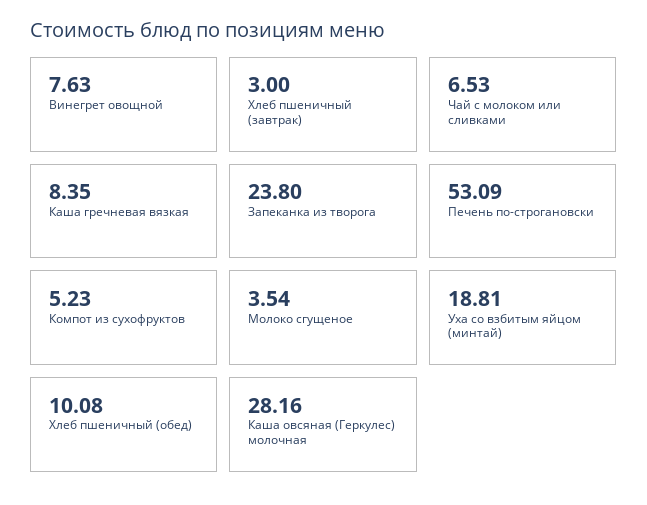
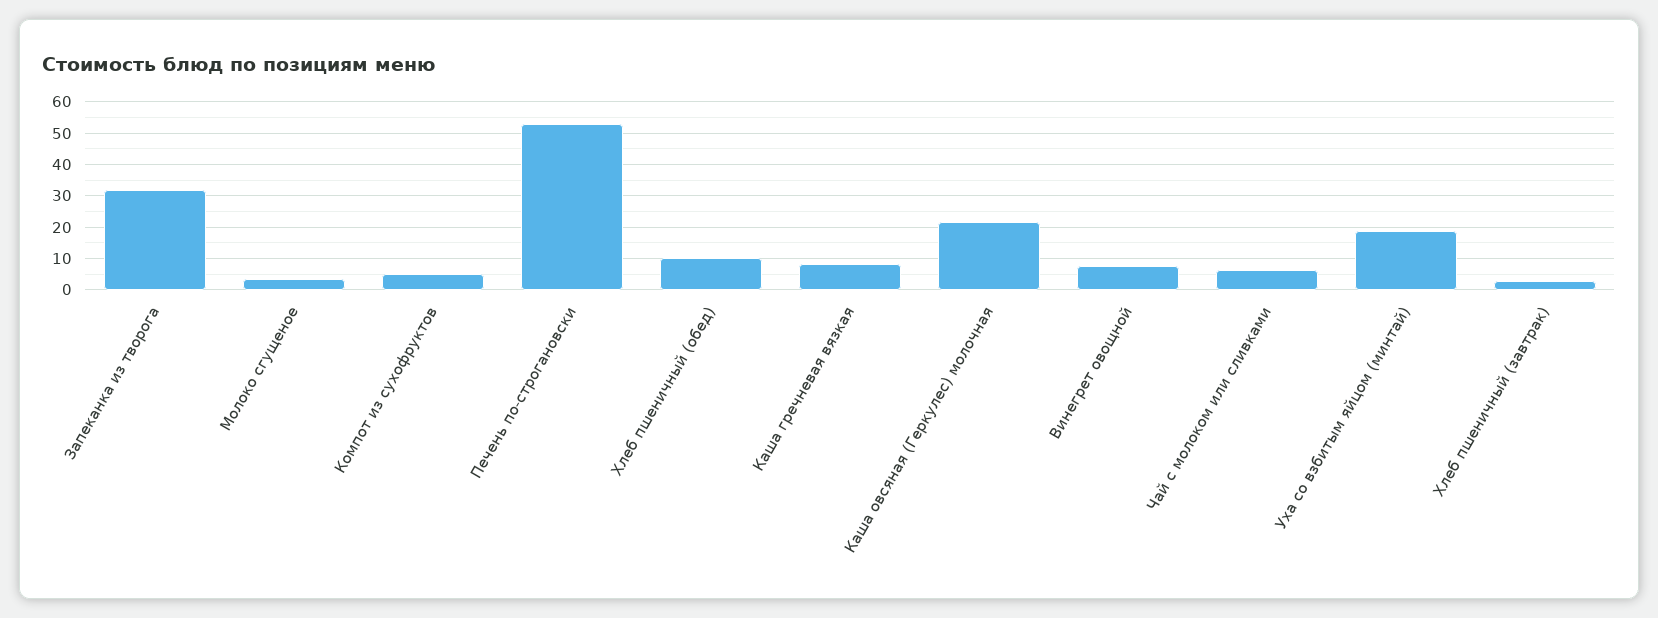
  {
    "Винегрет овощной": 7.63,
    "Хлеб пшеничный (завтрак)": 3,
    "Чай с молоком или сливками": 6.53,
    "Каша гречневая вязкая": 8.35,
-   "Запеканка из творога": 23.8,
+   "Запеканка из творога": 32,
    "Печень по-строгановски": 53.09,
    "Компот из сухофруктов": 5.23,
    "Молоко сгущеное": 3.54,
    "Уха со взбитым яйцом (минтай)": 18.81,
    "Хлеб пшеничный (обед)": 10.08,
-   "Каша овсяная (Геркулес) молочная": 28.16
+   "Каша овсяная (Геркулес) молочная": 22
  }

